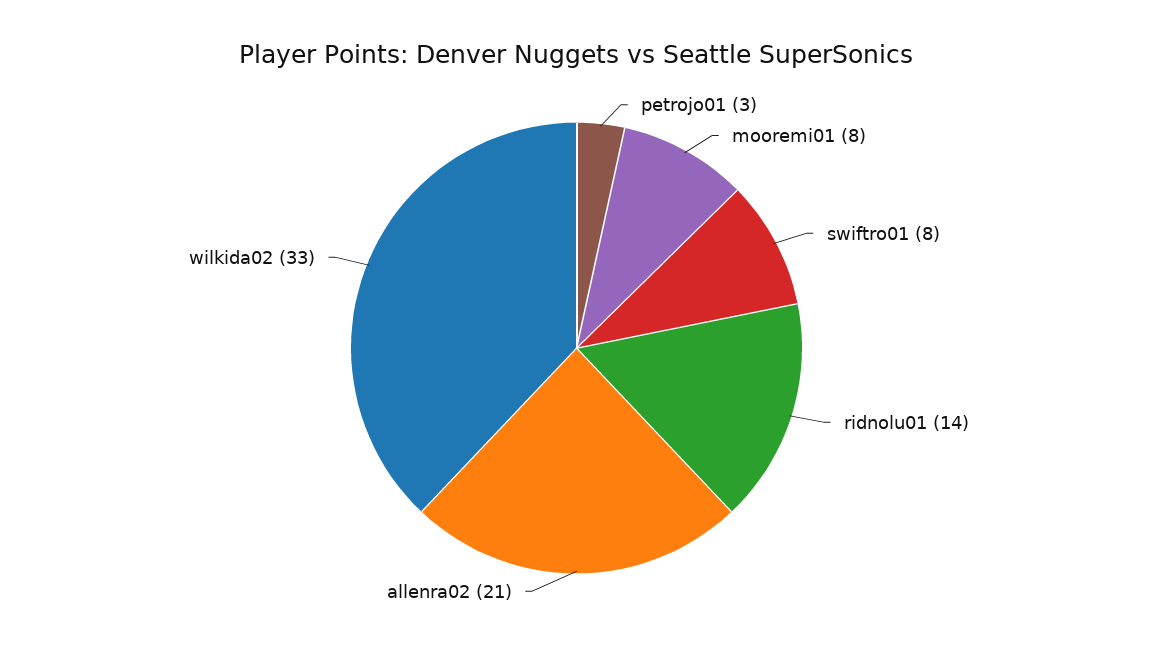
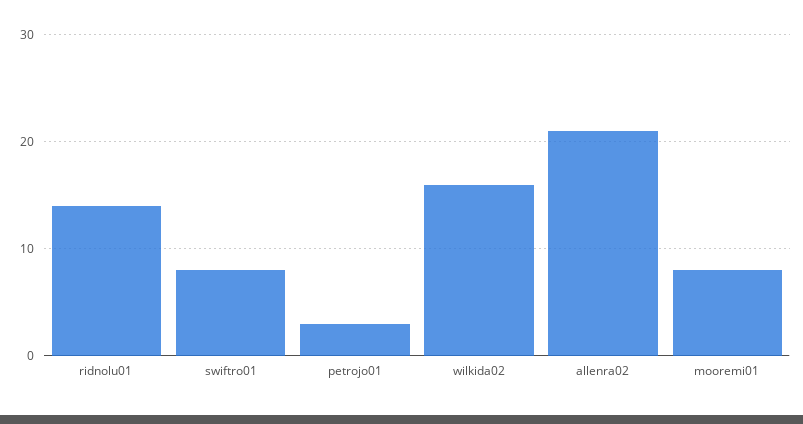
  {
    "petrojo01": 3,
    "mooremi01": 8,
    "swiftro01": 8,
    "ridnolu01": 14,
    "allenra02": 21,
-   "wilkida02": 33
+   "wilkida02": 16
  }

